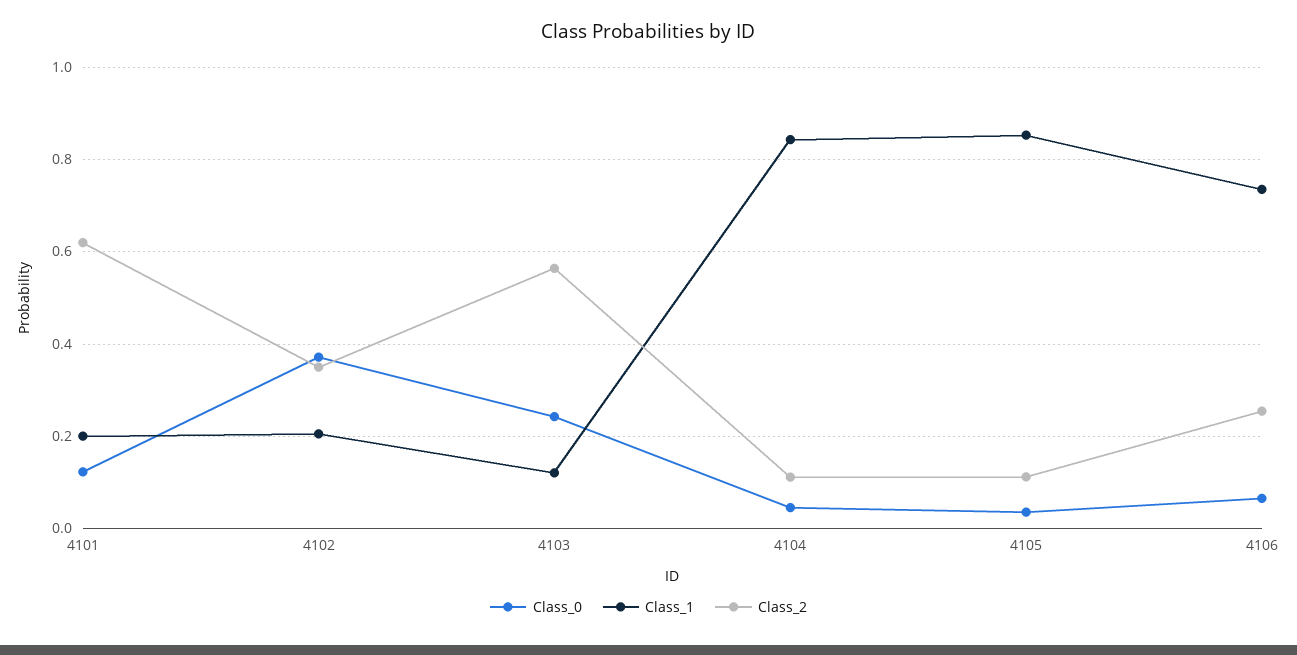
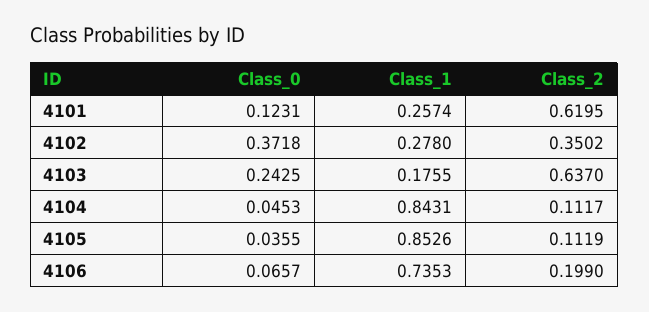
  {
    "Class_0": {
      "4101": 0.1231,
      "4102": 0.3718,
      "4103": 0.2425,
      "4104": 0.0453,
      "4105": 0.0355,
      "4106": 0.0657
    },
    "Class_1": {
-     "4101": 0.2,
+     "4101": 0.2574,
-     "4102": 0.2,
+     "4102": 0.278,
-     "4103": 0.12,
+     "4103": 0.1755,
      "4104": 0.8431,
      "4105": 0.8526,
      "4106": 0.7353
    },
    "Class_2": {
      "4101": 0.6195,
      "4102": 0.3502,
-     "4103": 0.56,
+     "4103": 0.637,
      "4104": 0.1117,
      "4105": 0.1119,
-     "4106": 0.26
+     "4106": 0.199
    }
  }

